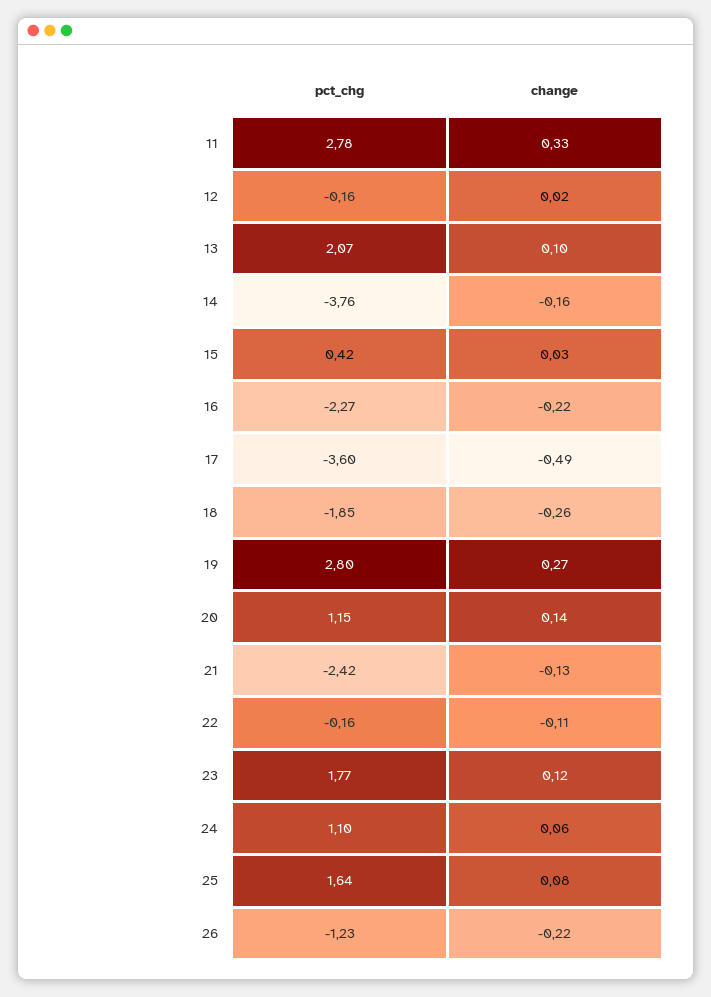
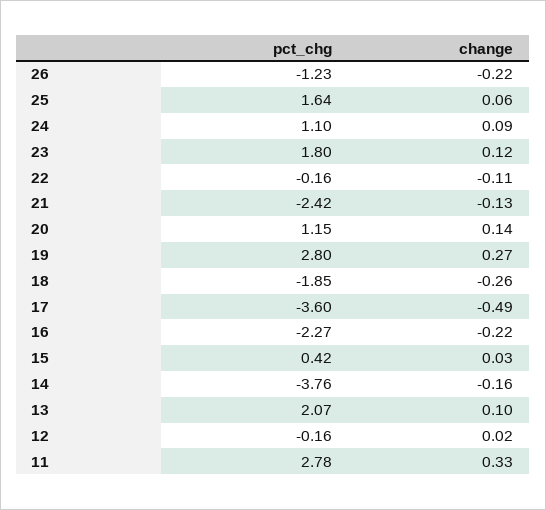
  {
    "pct_chg": {
      "11": 2.78,
      "12": -0.16,
      "13": 2.07,
      "14": -3.76,
      "15": 0.42,
      "16": -2.27,
      "17": -3.6,
      "18": -1.85,
      "19": 2.8,
      "20": 1.15,
      "21": -2.42,
      "22": -0.16,
-     "23": 1.77,
+     "23": 1.8,
      "24": 1.1,
      "25": 1.64,
      "26": -1.23
    },
    "change": {
      "11": 0.33,
      "12": 0.02,
      "13": 0.1,
      "14": -0.16,
      "15": 0.03,
      "16": -0.22,
      "17": -0.49,
      "18": -0.26,
      "19": 0.27,
      "20": 0.14,
      "21": -0.13,
      "22": -0.11,
      "23": 0.12,
-     "24": 0.06,
+     "24": 0.09,
-     "25": 0.08,
+     "25": 0.06,
      "26": -0.22
    }
  }

